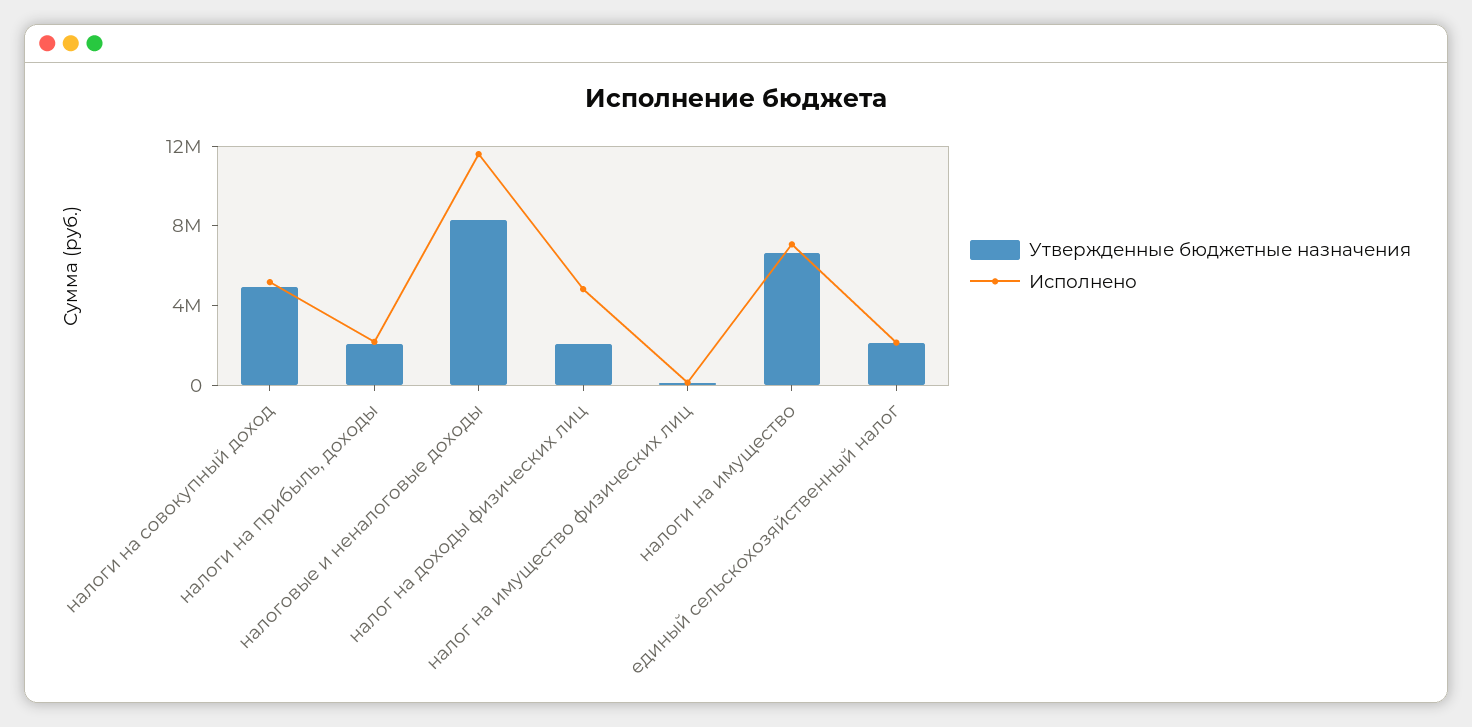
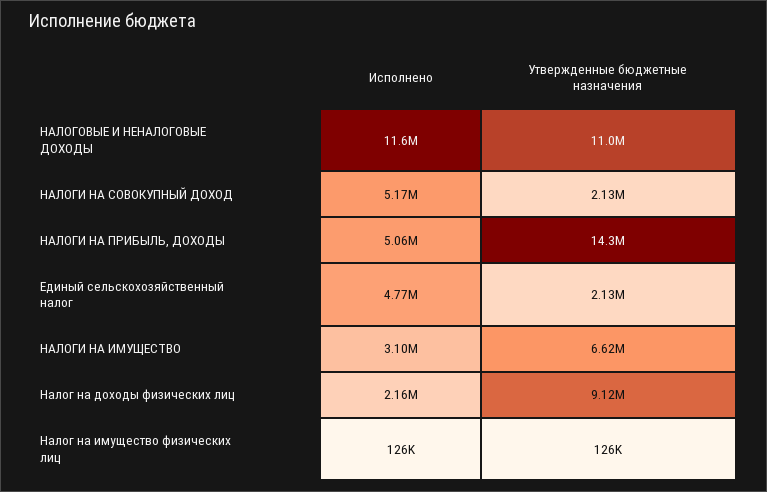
  {
    "Утвержденные бюджетные назначения": {
-     "налоги на совокупный доход": 5000000,
+     "налоги на совокупный доход": 2130000,
-     "налоги на прибыль, доходы": 2000000,
+     "налоги на прибыль, доходы": 14300000,
-     "налоговые и неналоговые доходы": 8000000,
+     "налоговые и неналоговые доходы": 11000000,
-     "налог на доходы физических лиц": 2000000,
+     "налог на доходы физических лиц": 9120000,
      "налог на имущество физических лиц": 126000,
      "налоги на имущество": 6620000,
      "единый сельскохозяйственный налог": 2130000
    },
    "Исполнено": {
      "налоги на совокупный доход": 5170000,
-     "налоги на прибыль, доходы": 2000000,
+     "налоги на прибыль, доходы": 5060000,
      "налоговые и неналоговые доходы": 11600000,
-     "налог на доходы физических лиц": 5000000,
+     "налог на доходы физических лиц": 2160000,
      "налог на имущество физических лиц": 126000,
-     "налоги на имущество": 7000000,
+     "налоги на имущество": 3100000,
-     "единый сельскохозяйственный налог": 2000000
+     "единый сельскохозяйственный налог": 4770000
    }
  }

